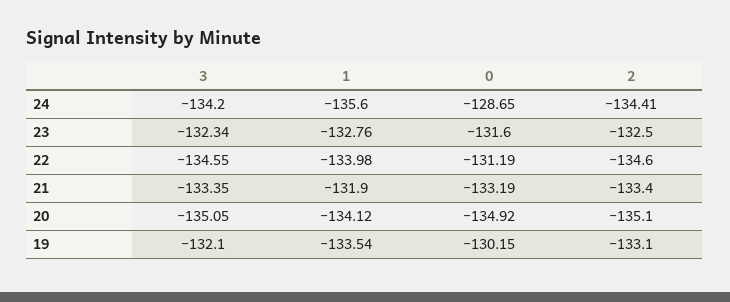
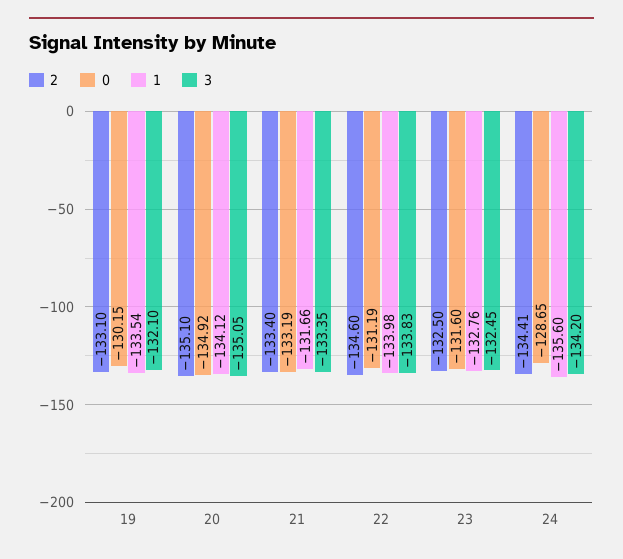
  {
    "3": {
      "24": -134.2,
-     "23": -132.34,
+     "23": -132.45,
-     "22": -134.55,
+     "22": -133.83,
      "21": -133.35,
      "20": -135.05,
      "19": -132.1
    },
    "1": {
      "24": -135.6,
      "23": -132.76,
      "22": -133.98,
-     "21": -131.9,
+     "21": -131.66,
      "20": -134.12,
      "19": -133.54
    },
    "0": {
      "24": -128.65,
      "23": -131.6,
      "22": -131.19,
      "21": -133.19,
      "20": -134.92,
      "19": -130.15
    },
    "2": {
      "24": -134.41,
      "23": -132.5,
      "22": -134.6,
      "21": -133.4,
      "20": -135.1,
      "19": -133.1
    }
  }

